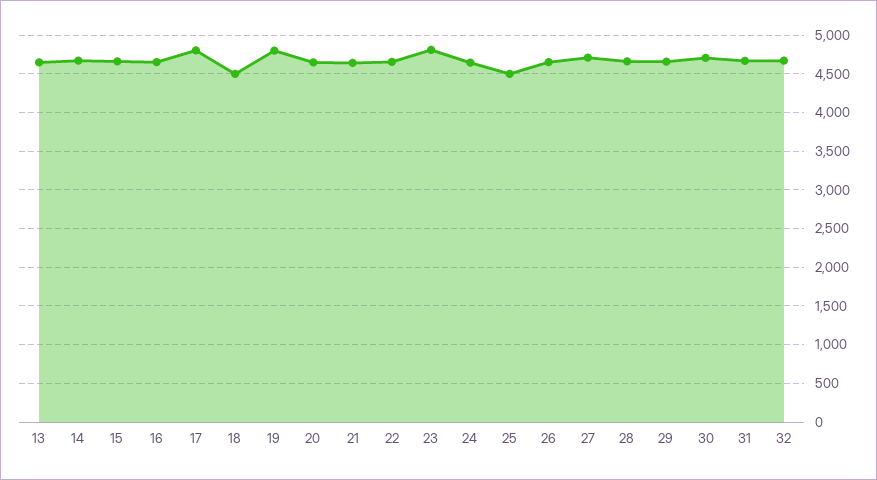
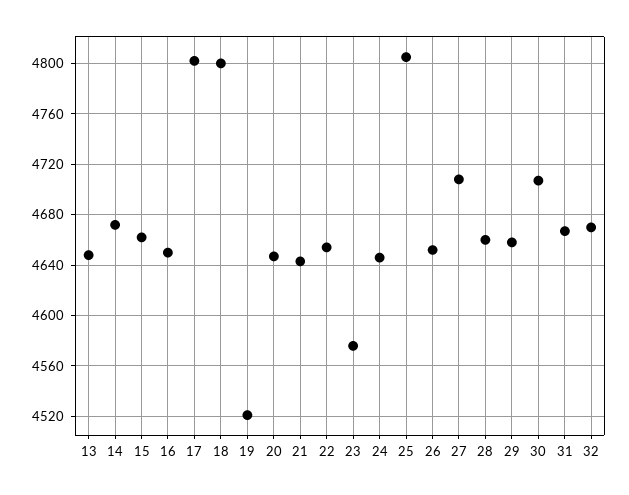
  {
    "13": 4650,
    "14": 4670,
    "15": 4660,
    "16": 4650,
    "17": 4800,
-   "18": 4500,
+   "18": 4800,
-   "19": 4800,
+   "19": 4520,
    "20": 4645,
    "21": 4645,
    "22": 4655,
-   "23": 4800,
+   "23": 4575,
    "24": 4645,
-   "25": 4500,
+   "25": 4805,
    "26": 4650,
    "27": 4710,
    "28": 4660,
    "29": 4660,
    "30": 4705,
    "31": 4665,
    "32": 4670
  }

